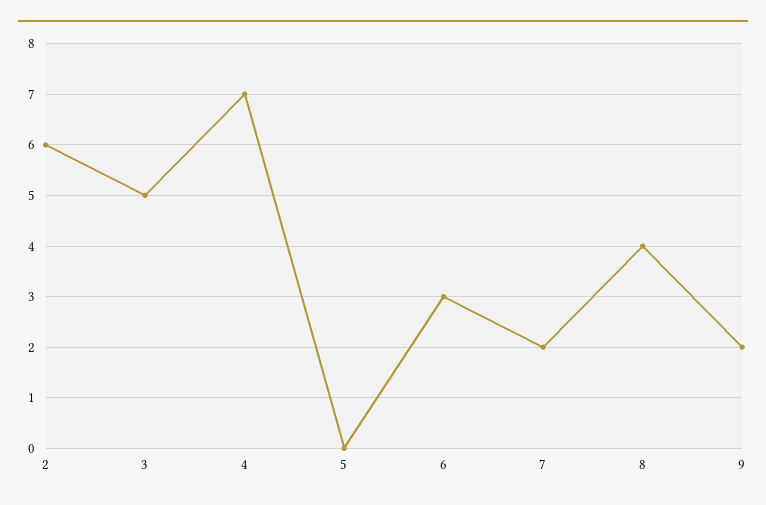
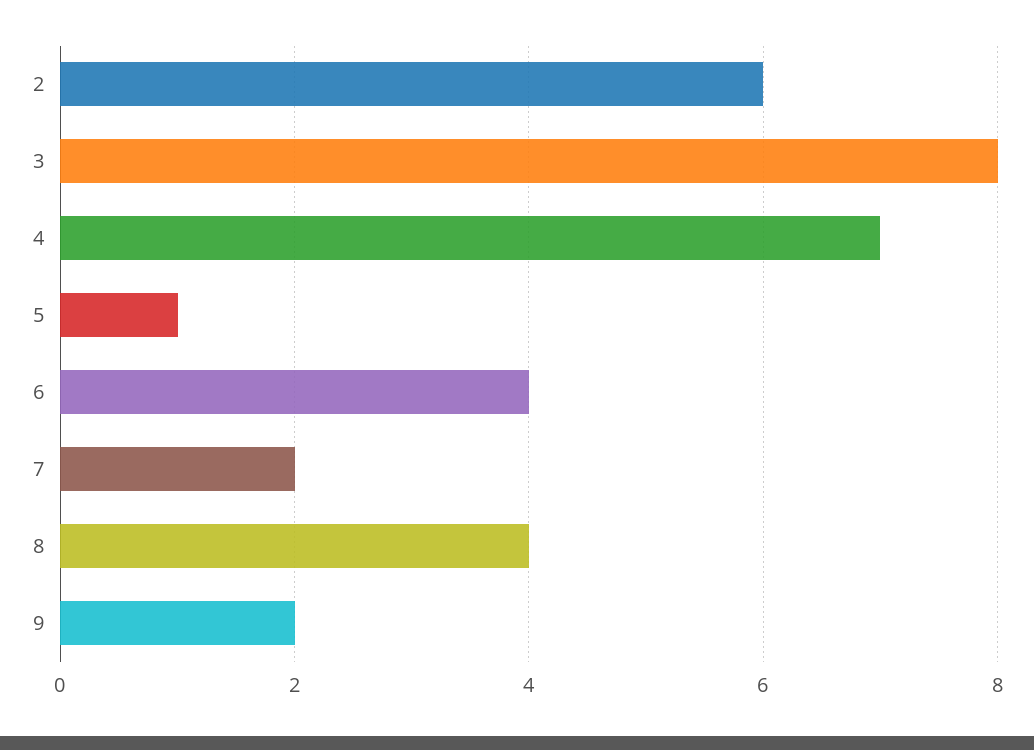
  {
    "2": 6,
-   "3": 5,
+   "3": 8,
    "4": 7,
-   "5": 0,
+   "5": 1,
-   "6": 3,
+   "6": 4,
    "7": 2,
    "8": 4,
    "9": 2
  }

